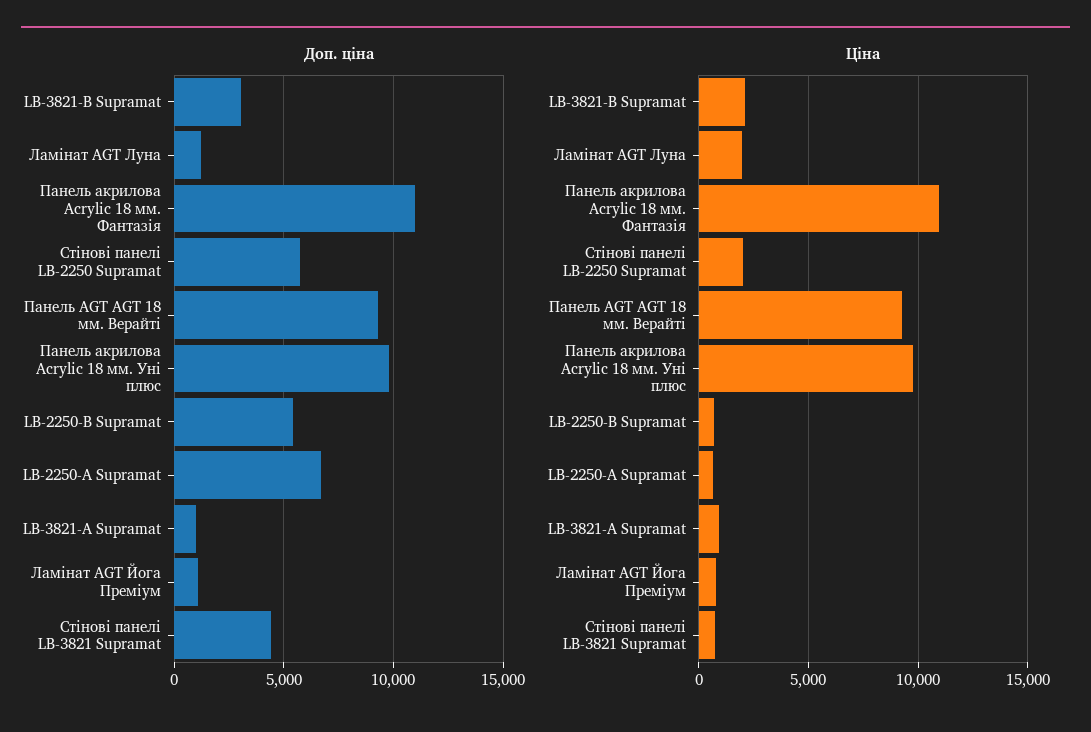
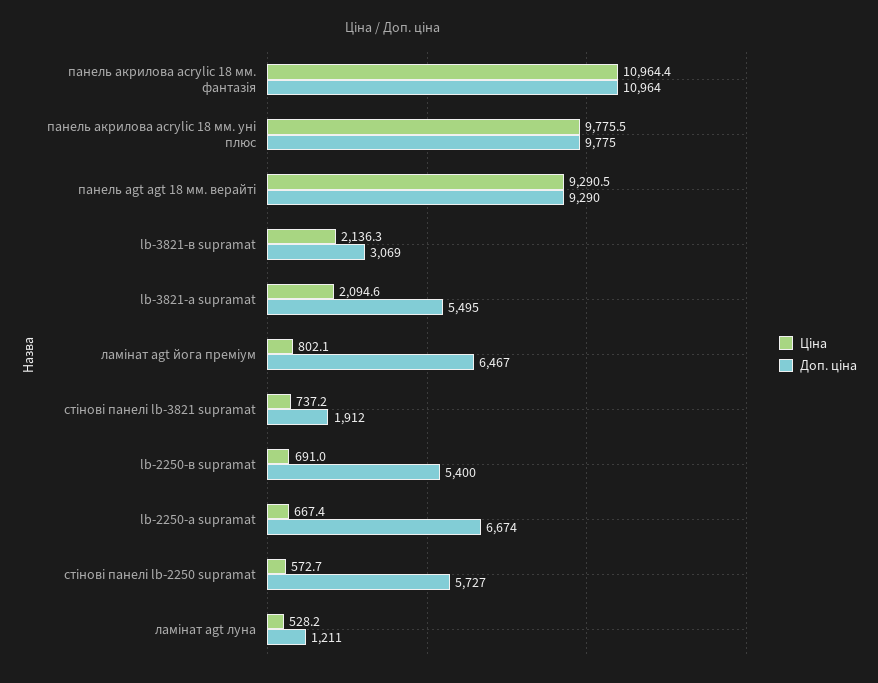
  {
    "Доп. ціна": {
      "LB-3821-В Supramat": 3069,
      "Ламінат AGT Луна": 1211,
      "Панель акрилова Acrylic 18 мм. Фантазія": 10964,
      "Стінові панелі LB-2250 Supramat": 5727,
      "Панель AGT AGT 18 мм. Верайті": 9290,
      "Панель акрилова Acrylic 18 мм. Уні плюс": 9775,
      "LB-2250-В Supramat": 5400,
      "LB-2250-А Supramat": 6674,
-     "LB-3821-А Supramat": 1000,
+     "LB-3821-А Supramat": 5495,
-     "Ламінат AGT Йога Преміум": 1000,
+     "Ламінат AGT Йога Преміум": 6467,
-     "Стінові панелі LB-3821 Supramat": 4500
+     "Стінові панелі LB-3821 Supramat": 1912
    },
    "Ціна": {
      "LB-3821-В Supramat": 2136.3,
-     "Ламінат AGT Луна": 2000,
+     "Ламінат AGT Луна": 528.2,
      "Панель акрилова Acrylic 18 мм. Фантазія": 10964.4,
-     "Стінові панелі LB-2250 Supramat": 2000,
+     "Стінові панелі LB-2250 Supramat": 572.7,
      "Панель AGT AGT 18 мм. Верайті": 9290.5,
      "Панель акрилова Acrylic 18 мм. Уні плюс": 9775.5,
      "LB-2250-В Supramat": 691,
      "LB-2250-А Supramat": 667.4,
-     "LB-3821-А Supramat": 1000,
+     "LB-3821-А Supramat": 2094.6,
      "Ламінат AGT Йога Преміум": 802.1,
      "Стінові панелі LB-3821 Supramat": 737.2
    }
  }

